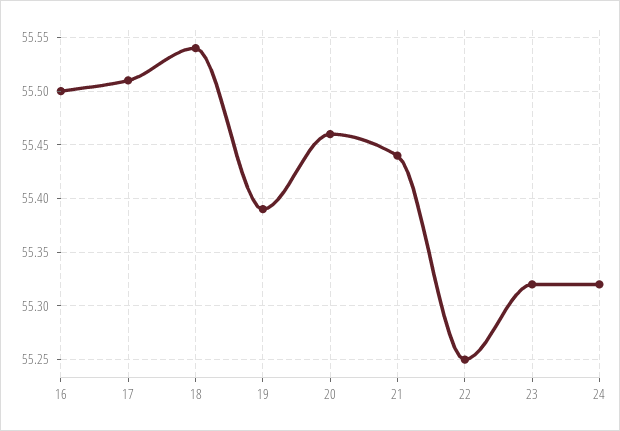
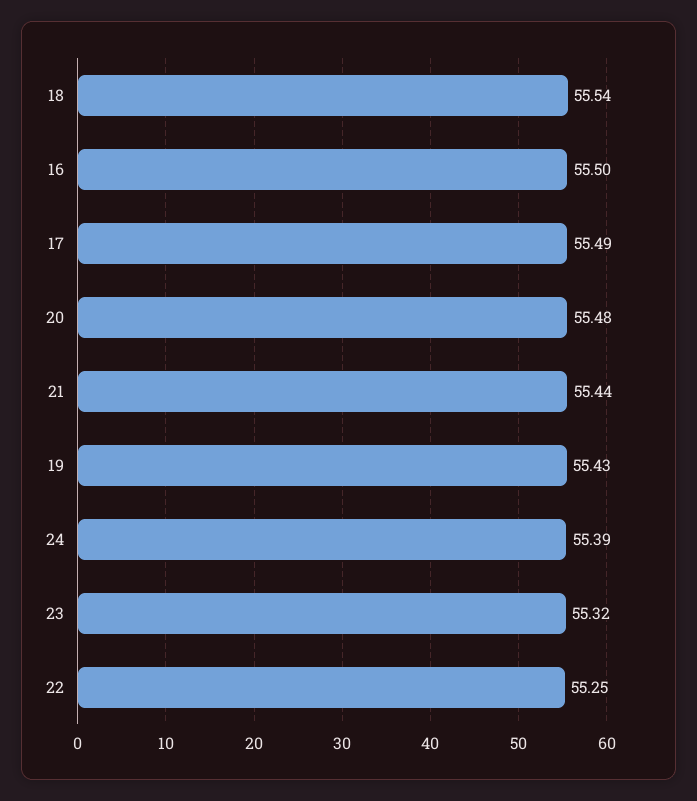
  {
    "16": 55.5,
-   "17": 55.51,
+   "17": 55.49,
    "18": 55.54,
-   "19": 55.39,
+   "19": 55.43,
-   "20": 55.46,
+   "20": 55.48,
    "21": 55.44,
    "22": 55.25,
    "23": 55.32,
-   "24": 55.32
+   "24": 55.39
  }

